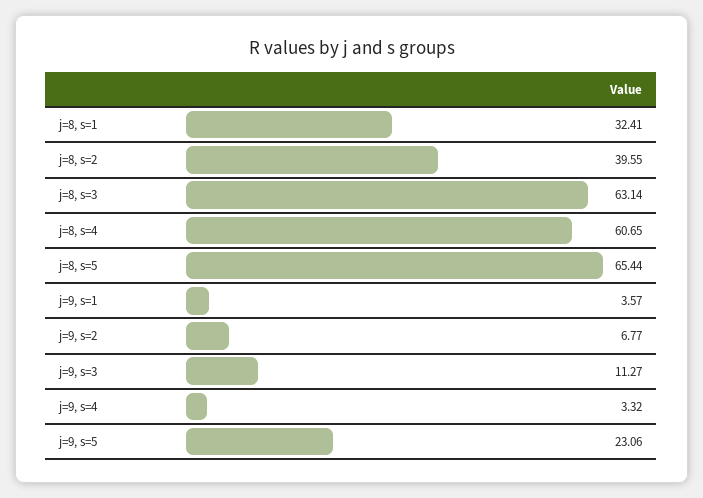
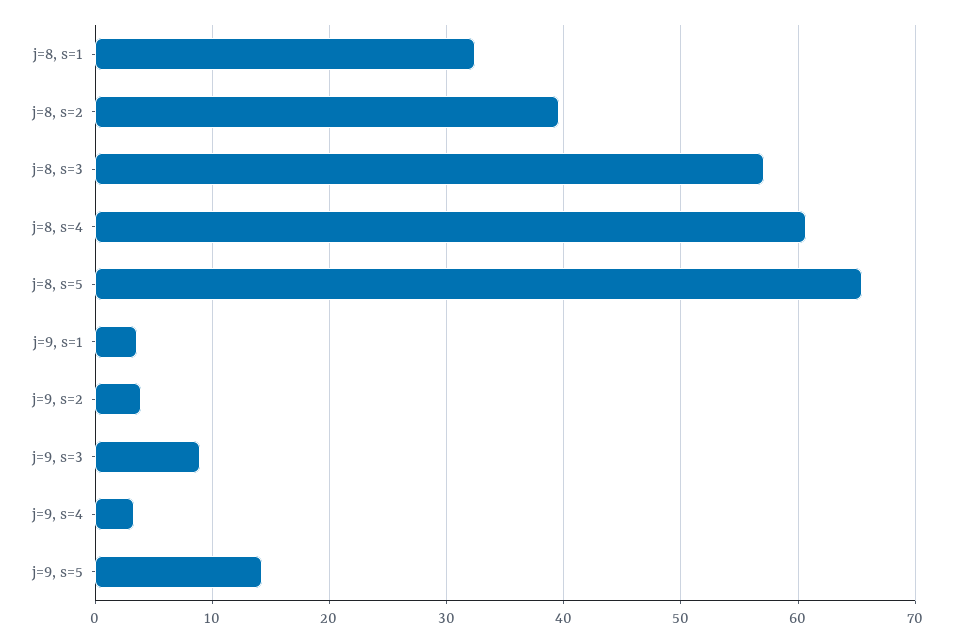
  {
    "j=8, s=1": 32.41,
    "j=8, s=2": 39.55,
-   "j=8, s=3": 63.14,
+   "j=8, s=3": 57,
    "j=8, s=4": 60.65,
    "j=8, s=5": 65.44,
    "j=9, s=1": 3.57,
-   "j=9, s=2": 6.77,
+   "j=9, s=2": 4,
-   "j=9, s=3": 11.27,
+   "j=9, s=3": 9,
    "j=9, s=4": 3.32,
-   "j=9, s=5": 23.06
+   "j=9, s=5": 14
  }

